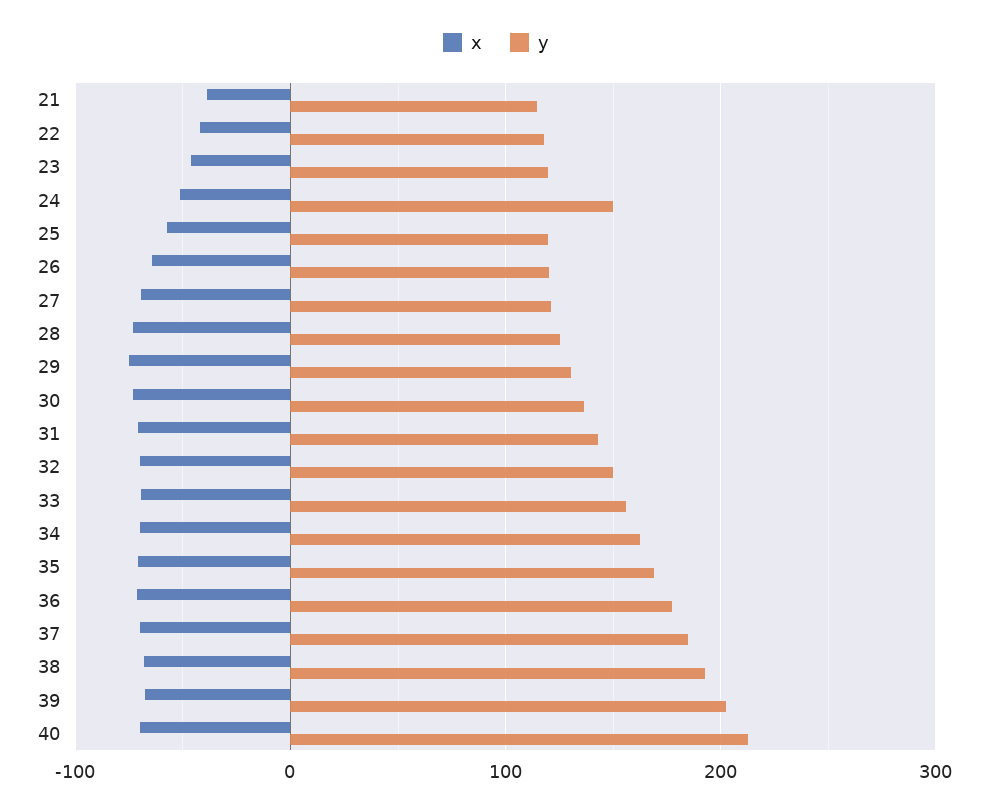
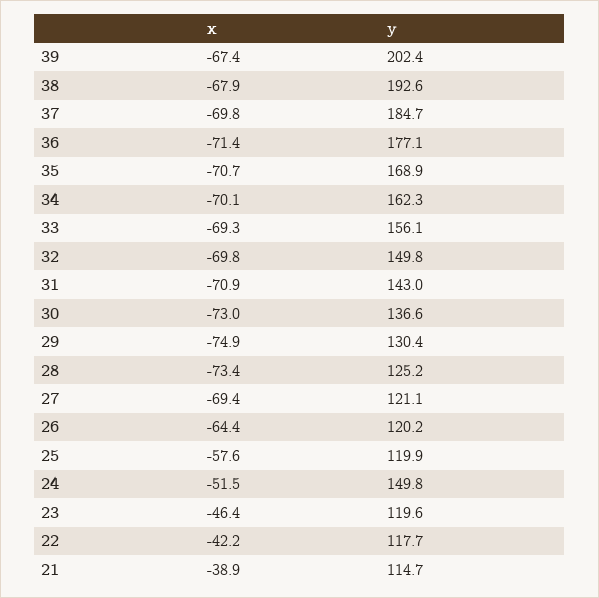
  {
    "x": {
      "21": -38.9,
      "22": -42.2,
      "23": -46.4,
      "24": -51.5,
      "25": -57.6,
      "26": -64.4,
      "27": -69.4,
      "28": -73.4,
      "29": -74.9,
      "30": -73,
      "31": -70.9,
      "32": -69.8,
      "33": -69.3,
      "34": -70.1,
      "35": -70.7,
      "36": -71.4,
      "37": -69.8,
      "38": -67.9,
-     "39": -67.4,
+     "39": -67.4
-     "40": -70
    },
    "y": {
      "21": 114.7,
      "22": 117.7,
      "23": 119.6,
      "24": 149.8,
      "25": 119.9,
      "26": 120.2,
      "27": 121.1,
      "28": 125.2,
      "29": 130.4,
      "30": 136.6,
      "31": 143,
      "32": 149.8,
      "33": 156.1,
      "34": 162.3,
      "35": 168.9,
      "36": 177.1,
      "37": 184.7,
      "38": 192.6,
-     "39": 202.4,
+     "39": 202.4
-     "40": 210
    }
  }

